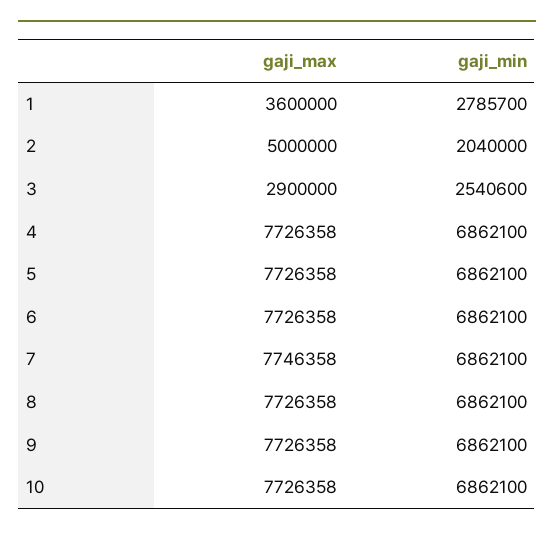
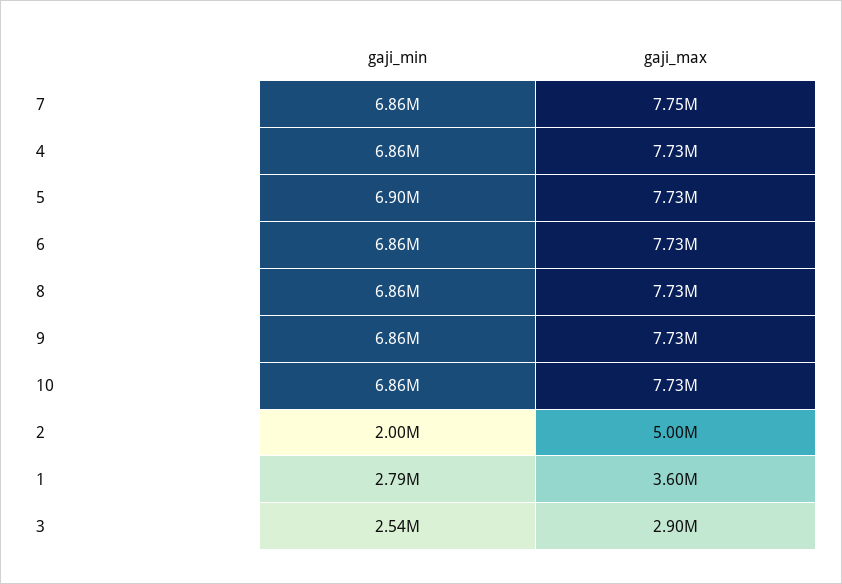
  {
    "gaji_max": {
      "1": 3600000,
      "2": 5000000,
      "3": 2900000,
      "4": 7726358,
      "5": 7726358,
      "6": 7726358,
      "7": 7746358,
      "8": 7726358,
      "9": 7726358,
      "10": 7726358
    },
    "gaji_min": {
      "1": 2785700,
-     "2": 2040000,
+     "2": 2000000,
      "3": 2540600,
      "4": 6862100,
-     "5": 6862100,
+     "5": 6900000,
      "6": 6862100,
      "7": 6862100,
      "8": 6862100,
      "9": 6862100,
      "10": 6862100
    }
  }

